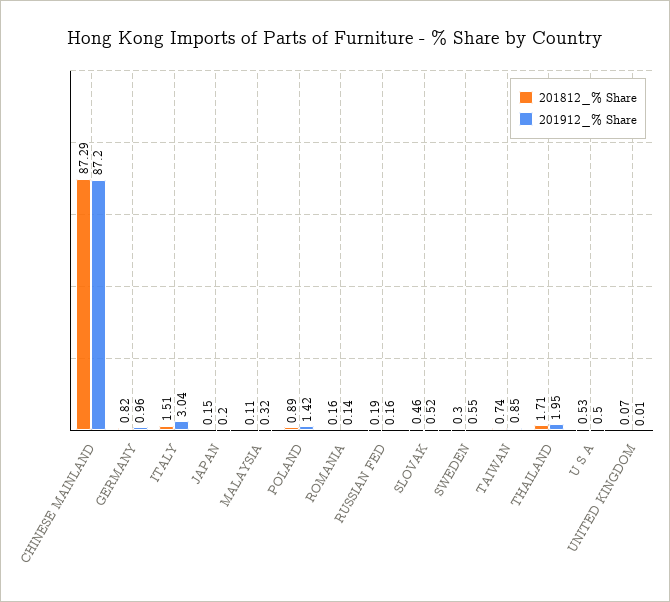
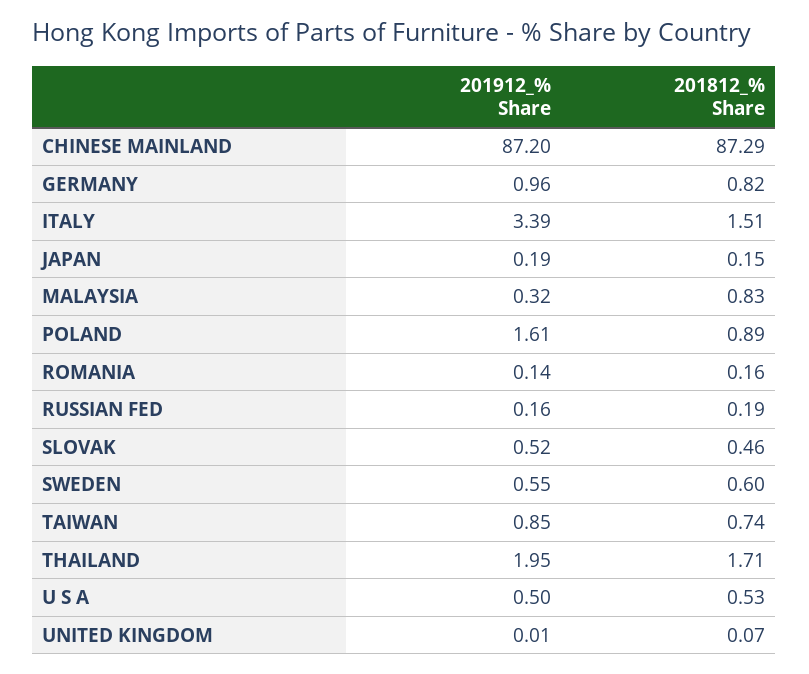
  {
    "201812_% Share": {
      "CHINESE MAINLAND": 87.29,
      "GERMANY": 0.82,
      "ITALY": 1.51,
      "JAPAN": 0.15,
-     "MALAYSIA": 0.11,
+     "MALAYSIA": 0.83,
      "POLAND": 0.89,
      "ROMANIA": 0.16,
      "RUSSIAN FED": 0.19,
      "SLOVAK": 0.46,
-     "SWEDEN": 0.3,
+     "SWEDEN": 0.6,
      "TAIWAN": 0.74,
      "THAILAND": 1.71,
      "U S A": 0.53,
      "UNITED KINGDOM": 0.07
    },
    "201912_% Share": {
      "CHINESE MAINLAND": 87.2,
      "GERMANY": 0.96,
-     "ITALY": 3.04,
+     "ITALY": 3.39,
-     "JAPAN": 0.2,
+     "JAPAN": 0.19,
      "MALAYSIA": 0.32,
-     "POLAND": 1.42,
+     "POLAND": 1.61,
      "ROMANIA": 0.14,
      "RUSSIAN FED": 0.16,
      "SLOVAK": 0.52,
      "SWEDEN": 0.55,
      "TAIWAN": 0.85,
      "THAILAND": 1.95,
      "U S A": 0.5,
      "UNITED KINGDOM": 0.01
    }
  }

